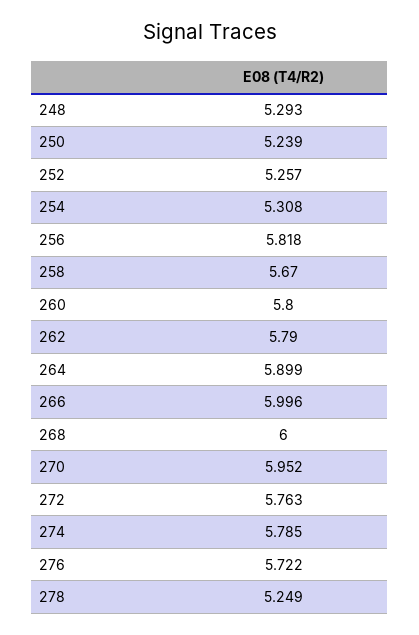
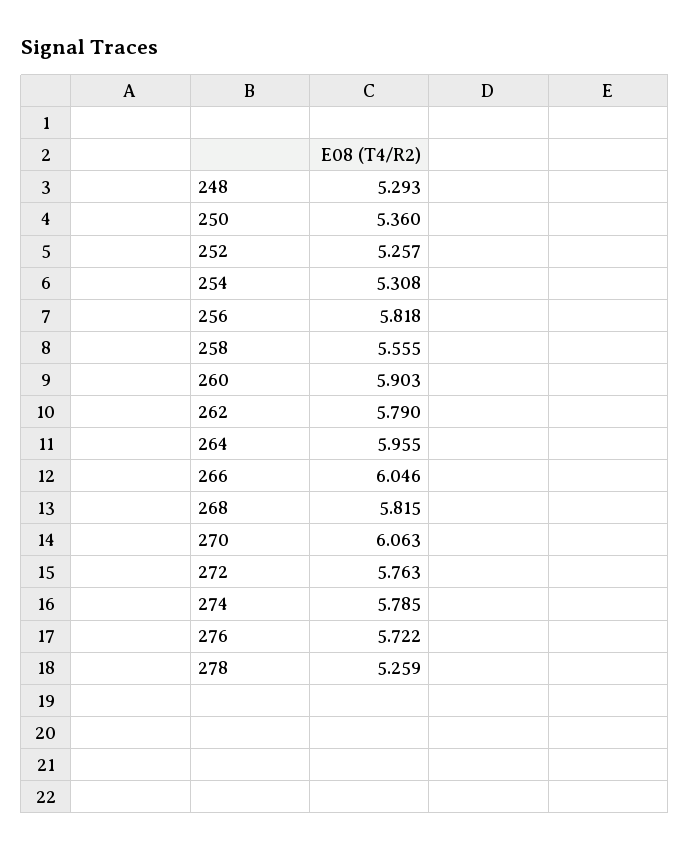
  {
    "248": 5.293,
-   "250": 5.239,
+   "250": 5.36,
    "252": 5.257,
    "254": 5.308,
    "256": 5.818,
-   "258": 5.67,
+   "258": 5.555,
-   "260": 5.8,
+   "260": 5.903,
    "262": 5.79,
-   "264": 5.899,
+   "264": 5.955,
-   "266": 5.996,
+   "266": 6.046,
-   "268": 6,
+   "268": 5.815,
-   "270": 5.952,
+   "270": 6.063,
    "272": 5.763,
    "274": 5.785,
    "276": 5.722,
-   "278": 5.249
+   "278": 5.259
  }

